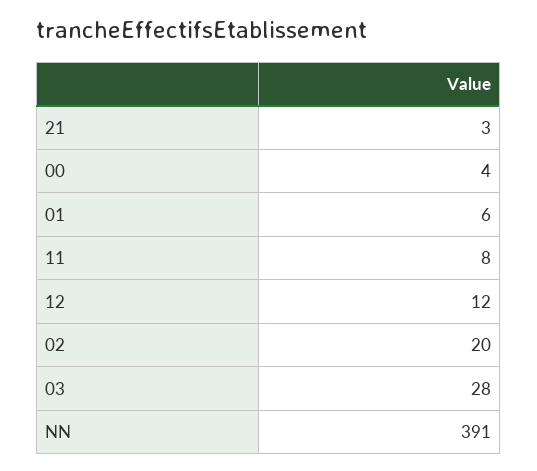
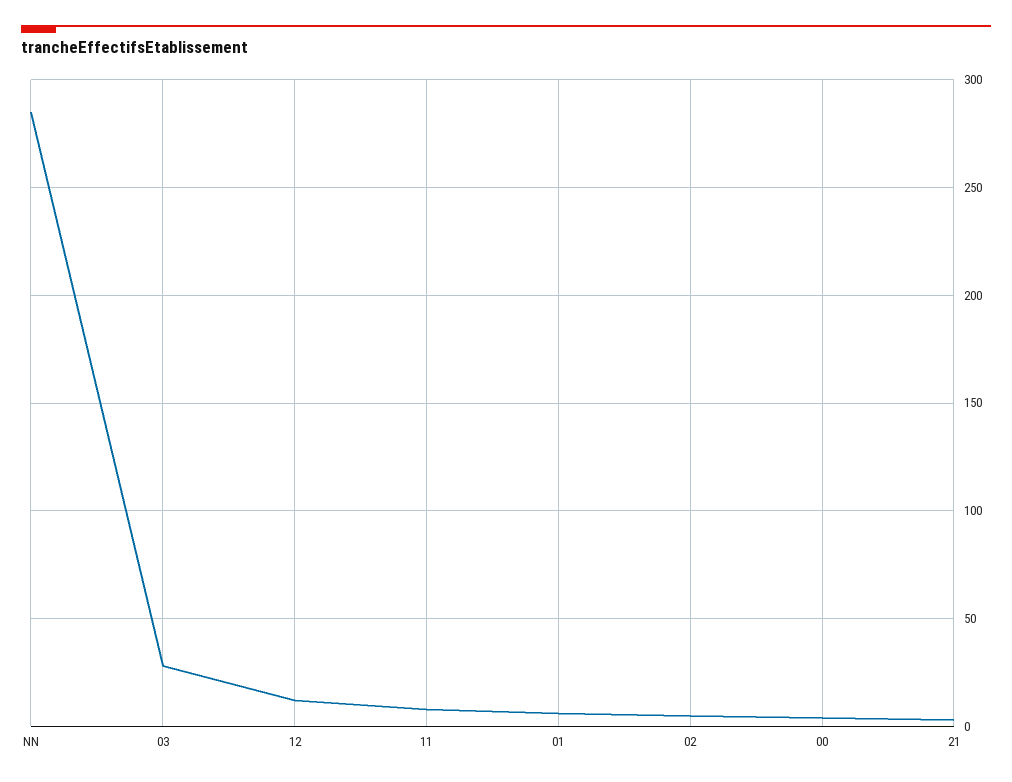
  {
    "21": 3,
    "00": 4,
    "01": 6,
    "11": 8,
    "12": 12,
-   "02": 20,
+   "02": 5,
    "03": 28,
-   "NN": 391
+   "NN": 285
  }

